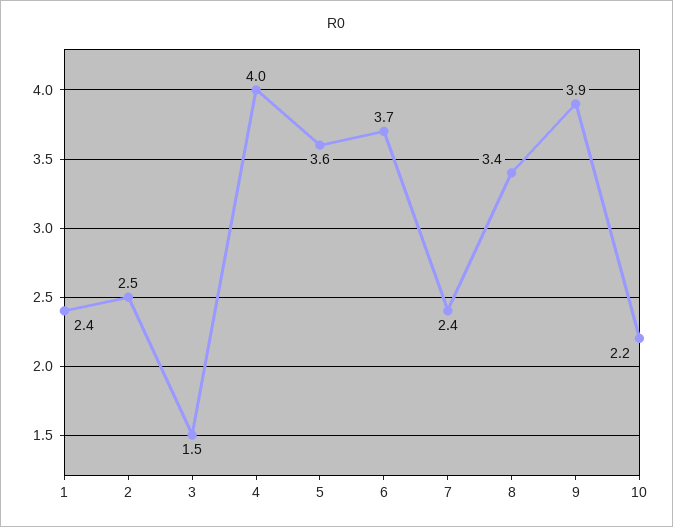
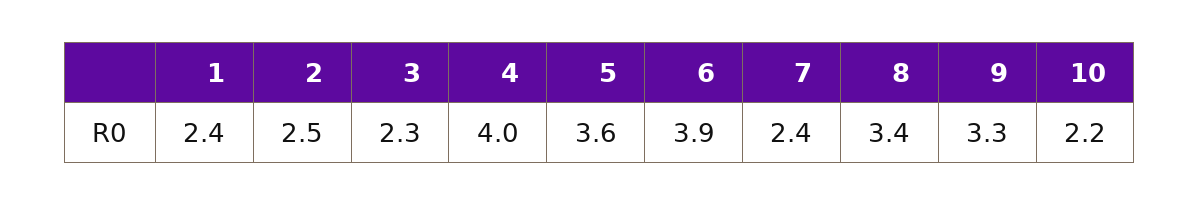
  {
    "1": 2.4,
    "2": 2.5,
-   "3": 1.5,
+   "3": 2.3,
    "4": 4,
    "5": 3.6,
-   "6": 3.7,
+   "6": 3.9,
    "7": 2.4,
    "8": 3.4,
-   "9": 3.9,
+   "9": 3.3,
    "10": 2.2
  }

